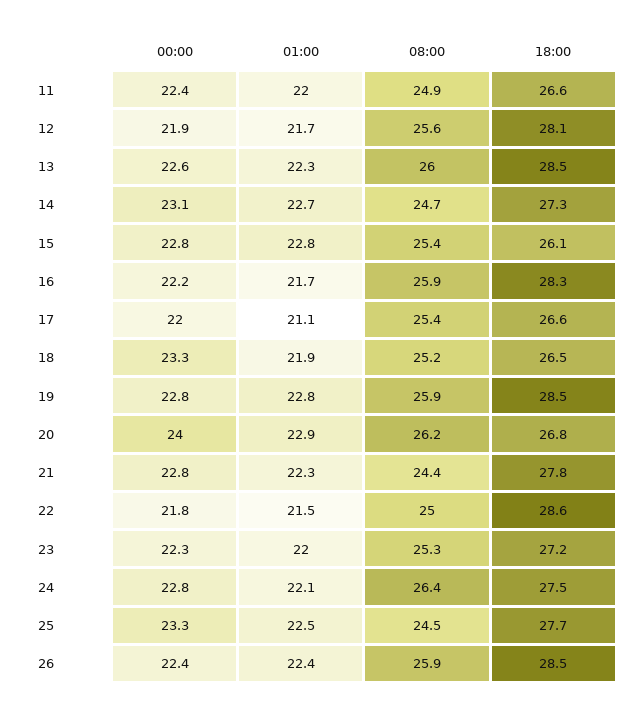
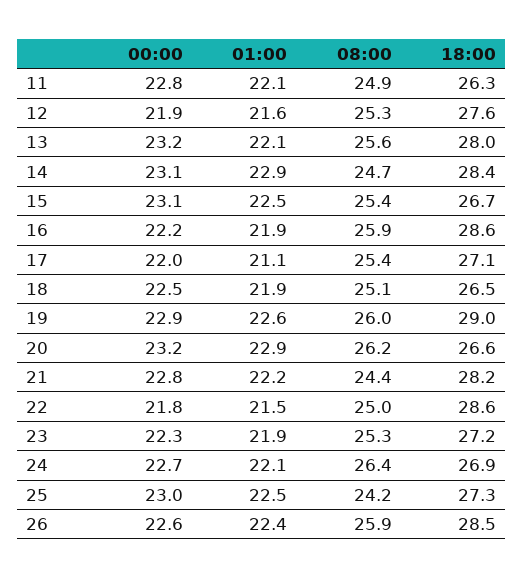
  {
    "00:00": {
-     "11": 22.4,
+     "11": 22.8,
      "12": 21.9,
-     "13": 22.6,
+     "13": 23.2,
      "14": 23.1,
-     "15": 22.8,
+     "15": 23.1,
      "16": 22.2,
      "17": 22,
-     "18": 23.3,
+     "18": 22.5,
-     "19": 22.8,
+     "19": 22.9,
-     "20": 24,
+     "20": 23.2,
      "21": 22.8,
      "22": 21.8,
      "23": 22.3,
-     "24": 22.8,
+     "24": 22.7,
-     "25": 23.3,
+     "25": 23,
-     "26": 22.4
+     "26": 22.6
    },
    "01:00": {
-     "11": 22,
+     "11": 22.1,
-     "12": 21.7,
+     "12": 21.6,
-     "13": 22.3,
+     "13": 22.1,
-     "14": 22.7,
+     "14": 22.9,
-     "15": 22.8,
+     "15": 22.5,
-     "16": 21.7,
+     "16": 21.9,
      "17": 21.1,
      "18": 21.9,
-     "19": 22.8,
+     "19": 22.6,
      "20": 22.9,
-     "21": 22.3,
+     "21": 22.2,
      "22": 21.5,
-     "23": 22,
+     "23": 21.9,
      "24": 22.1,
      "25": 22.5,
      "26": 22.4
    },
    "08:00": {
      "11": 24.9,
-     "12": 25.6,
+     "12": 25.3,
-     "13": 26,
+     "13": 25.6,
      "14": 24.7,
      "15": 25.4,
      "16": 25.9,
      "17": 25.4,
-     "18": 25.2,
+     "18": 25.1,
-     "19": 25.9,
+     "19": 26,
      "20": 26.2,
      "21": 24.4,
      "22": 25,
      "23": 25.3,
      "24": 26.4,
-     "25": 24.5,
+     "25": 24.2,
      "26": 25.9
    },
    "18:00": {
-     "11": 26.6,
+     "11": 26.3,
-     "12": 28.1,
+     "12": 27.6,
-     "13": 28.5,
+     "13": 28,
-     "14": 27.3,
+     "14": 28.4,
-     "15": 26.1,
+     "15": 26.7,
-     "16": 28.3,
+     "16": 28.6,
-     "17": 26.6,
+     "17": 27.1,
      "18": 26.5,
-     "19": 28.5,
+     "19": 29,
-     "20": 26.8,
+     "20": 26.6,
-     "21": 27.8,
+     "21": 28.2,
      "22": 28.6,
      "23": 27.2,
-     "24": 27.5,
+     "24": 26.9,
-     "25": 27.7,
+     "25": 27.3,
      "26": 28.5
    }
  }

